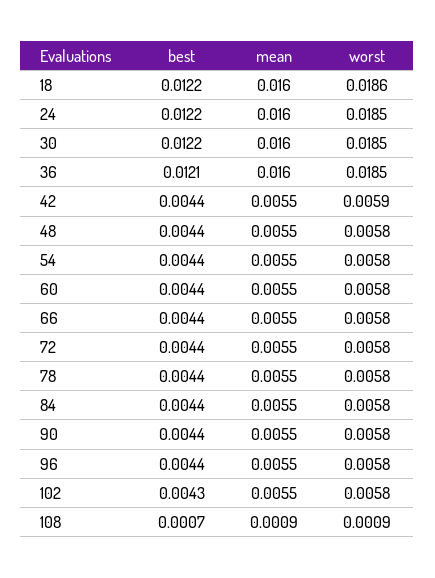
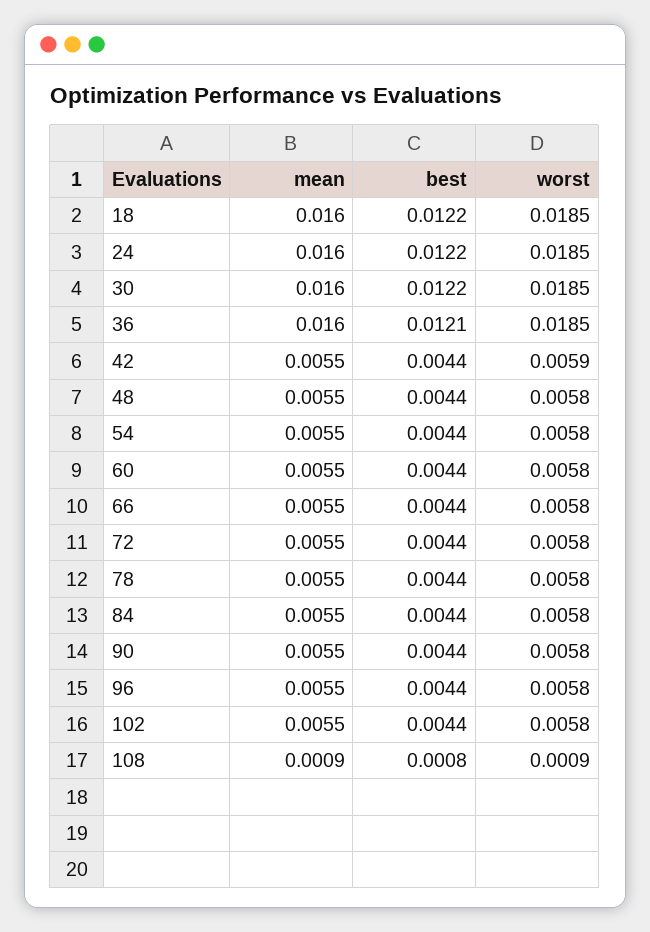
  {
    "best": {
      "18": 0.0122,
      "24": 0.0122,
      "30": 0.0122,
      "36": 0.0121,
      "42": 0.0044,
      "48": 0.0044,
      "54": 0.0044,
      "60": 0.0044,
      "66": 0.0044,
      "72": 0.0044,
      "78": 0.0044,
      "84": 0.0044,
      "90": 0.0044,
      "96": 0.0044,
-     "102": 0.0043,
+     "102": 0.0044,
-     "108": 0.0007
+     "108": 0.0008
    },
    "mean": {
      "18": 0.016,
      "24": 0.016,
      "30": 0.016,
      "36": 0.016,
      "42": 0.0055,
      "48": 0.0055,
      "54": 0.0055,
      "60": 0.0055,
      "66": 0.0055,
      "72": 0.0055,
      "78": 0.0055,
      "84": 0.0055,
      "90": 0.0055,
      "96": 0.0055,
      "102": 0.0055,
      "108": 0.0009
    },
    "worst": {
-     "18": 0.0186,
+     "18": 0.0185,
      "24": 0.0185,
      "30": 0.0185,
      "36": 0.0185,
      "42": 0.0059,
      "48": 0.0058,
      "54": 0.0058,
      "60": 0.0058,
      "66": 0.0058,
      "72": 0.0058,
      "78": 0.0058,
      "84": 0.0058,
      "90": 0.0058,
      "96": 0.0058,
      "102": 0.0058,
      "108": 0.0009
    }
  }

